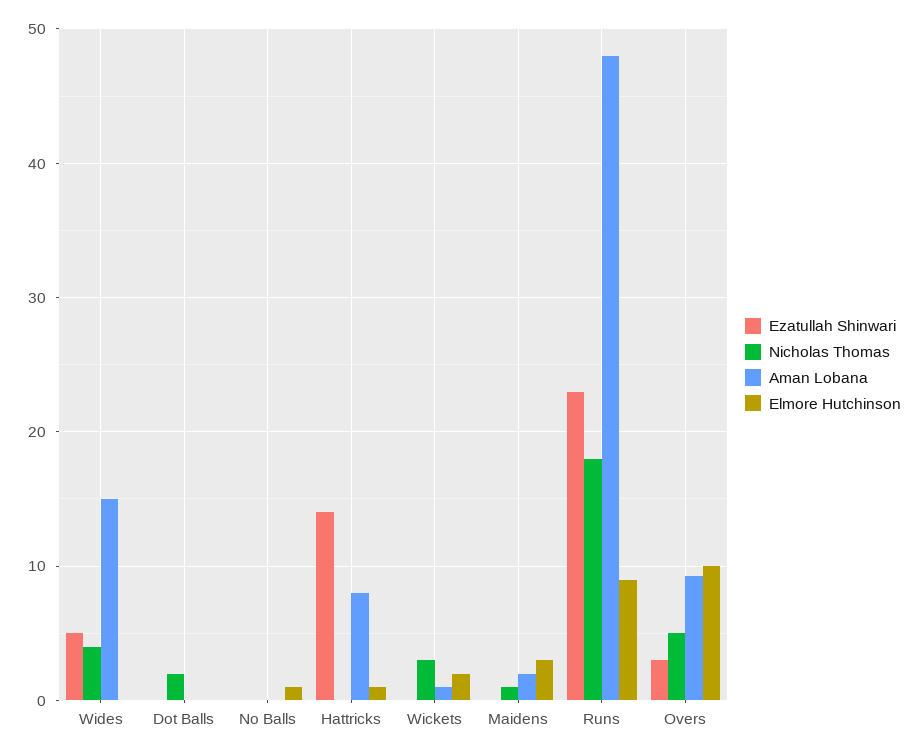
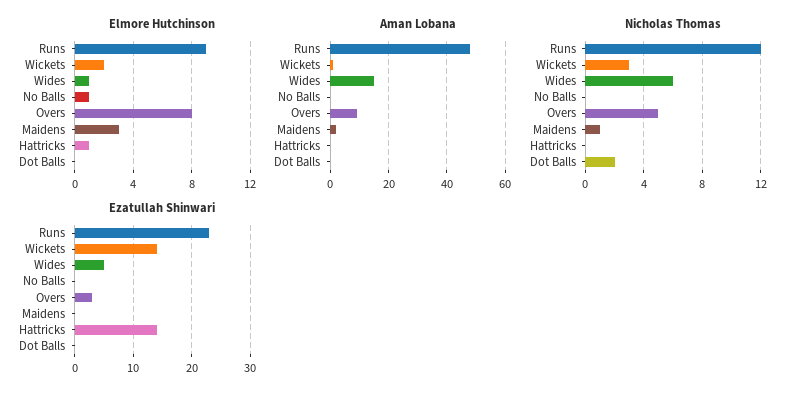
  {
    "Ezatullah Shinwari": {
      "Wides": 5,
      "Dot Balls": 0,
      "No Balls": 0,
      "Hattricks": 14,
-     "Wickets": 0,
+     "Wickets": 15,
      "Maidens": 0,
      "Runs": 23,
      "Overs": 3
    },
    "Nicholas Thomas": {
-     "Wides": 4,
+     "Wides": 6,
      "Dot Balls": 2,
      "No Balls": 0,
      "Hattricks": 0,
      "Wickets": 3,
      "Maidens": 1,
-     "Runs": 18,
+     "Runs": 12,
      "Overs": 5
    },
    "Aman Lobana": {
      "Wides": 15,
      "Dot Balls": 0,
      "No Balls": 0,
-     "Hattricks": 8,
+     "Hattricks": 0,
      "Wickets": 1,
      "Maidens": 2,
      "Runs": 48,
      "Overs": 9
    },
    "Elmore Hutchinson": {
-     "Wides": 0,
+     "Wides": 1,
      "Dot Balls": 0,
      "No Balls": 1,
      "Hattricks": 1,
      "Wickets": 2,
      "Maidens": 3,
      "Runs": 9,
-     "Overs": 10
+     "Overs": 8
    }
  }

